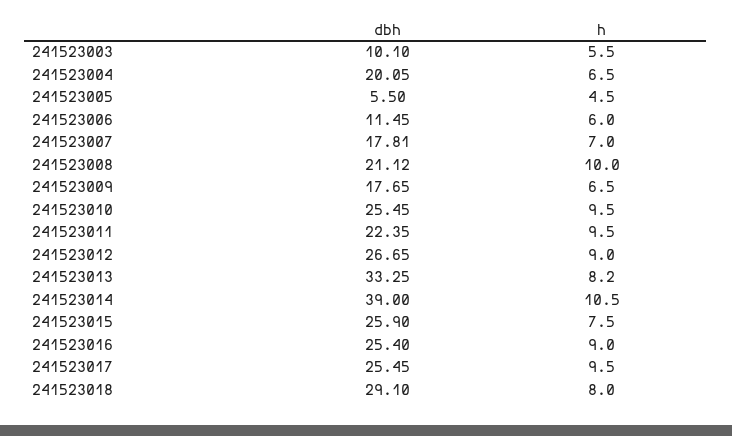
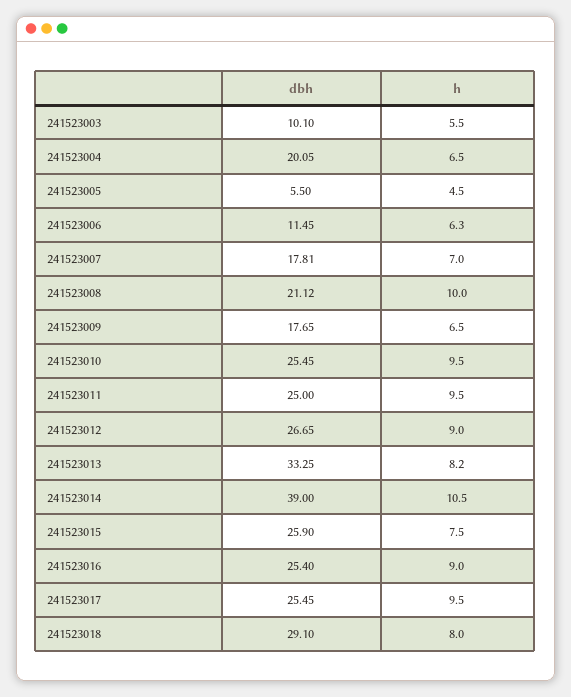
  {
    "dbh": {
      "241523003": 10.1,
      "241523004": 20.05,
      "241523005": 5.5,
      "241523006": 11.45,
      "241523007": 17.81,
      "241523008": 21.12,
      "241523009": 17.65,
      "241523010": 25.45,
-     "241523011": 22.35,
+     "241523011": 25,
      "241523012": 26.65,
      "241523013": 33.25,
      "241523014": 39,
      "241523015": 25.9,
      "241523016": 25.4,
      "241523017": 25.45,
      "241523018": 29.1
    },
    "h": {
      "241523003": 5.5,
      "241523004": 6.5,
      "241523005": 4.5,
-     "241523006": 6,
+     "241523006": 6.3,
      "241523007": 7,
      "241523008": 10,
      "241523009": 6.5,
      "241523010": 9.5,
      "241523011": 9.5,
      "241523012": 9,
      "241523013": 8.2,
      "241523014": 10.5,
      "241523015": 7.5,
      "241523016": 9,
      "241523017": 9.5,
      "241523018": 8
    }
  }

